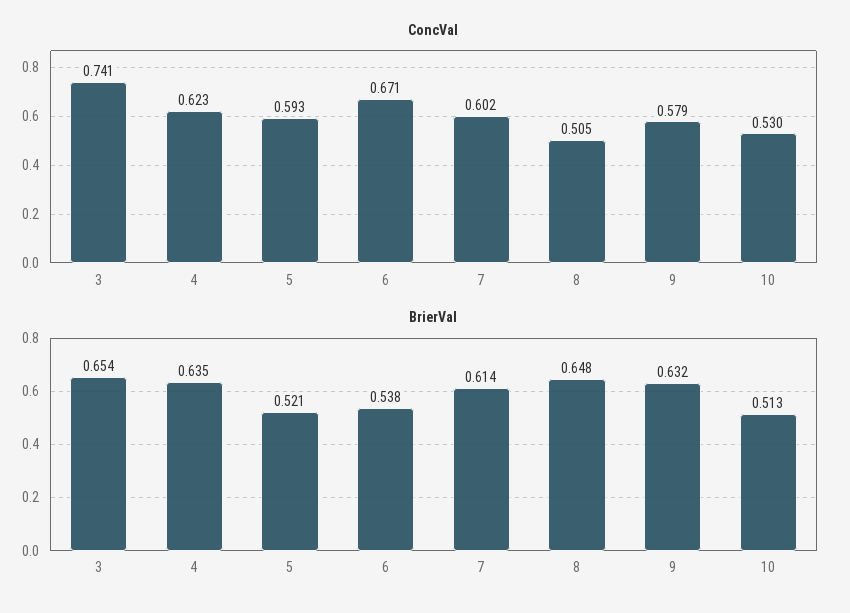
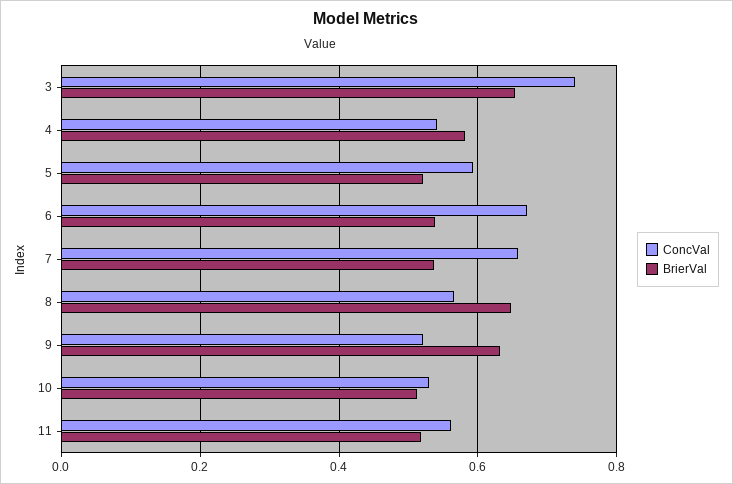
  {
    "ConcVal": {
      "3": 0.741,
-     "4": 0.623,
+     "4": 0.54,
      "5": 0.593,
      "6": 0.671,
-     "7": 0.602,
+     "7": 0.66,
-     "8": 0.505,
+     "8": 0.56,
-     "9": 0.579,
+     "9": 0.52,
-     "10": 0.53
+     "10": 0.53,
+     "11": 0.56
    },
    "BrierVal": {
      "3": 0.654,
-     "4": 0.635,
+     "4": 0.58,
      "5": 0.521,
      "6": 0.538,
-     "7": 0.614,
+     "7": 0.54,
      "8": 0.648,
      "9": 0.632,
-     "10": 0.513
+     "10": 0.513,
+     "11": 0.52
    }
  }

